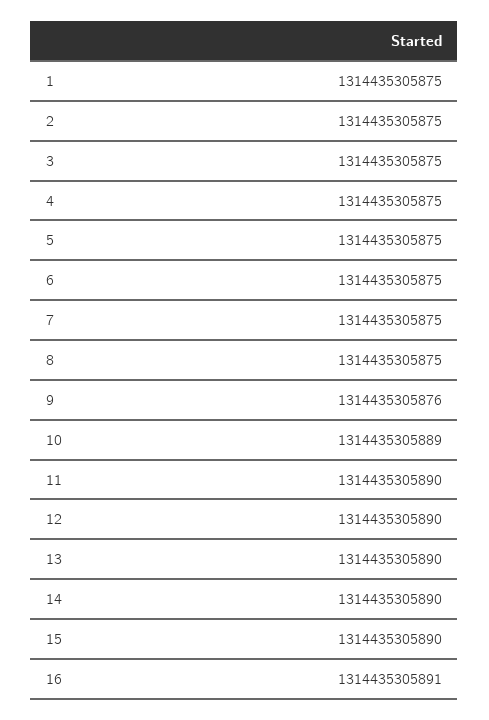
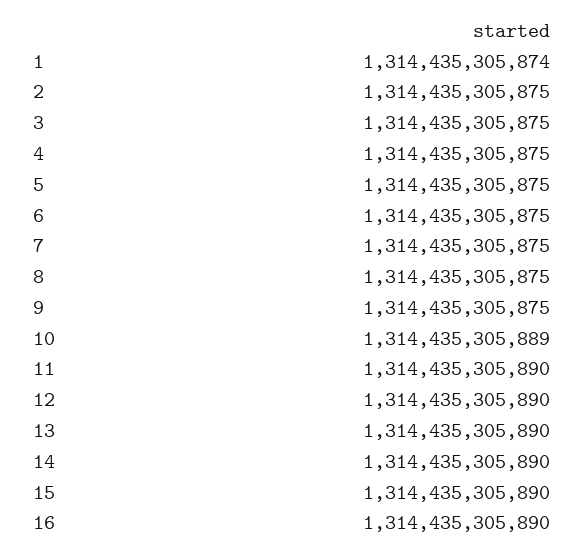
  {
-   "1": 1314435305875,
+   "1": 1314435305874,
    "2": 1314435305875,
    "3": 1314435305875,
    "4": 1314435305875,
    "5": 1314435305875,
    "6": 1314435305875,
    "7": 1314435305875,
    "8": 1314435305875,
-   "9": 1314435305876,
+   "9": 1314435305875,
    "10": 1314435305889,
    "11": 1314435305890,
    "12": 1314435305890,
    "13": 1314435305890,
    "14": 1314435305890,
    "15": 1314435305890,
-   "16": 1314435305891
+   "16": 1314435305890
  }

